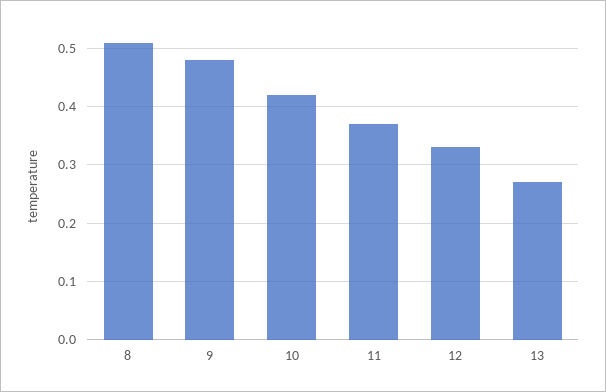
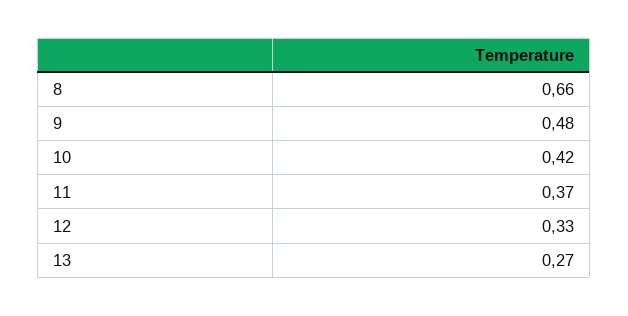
  {
-   "8": 0.5,
+   "8": 0.66,
    "9": 0.48,
    "10": 0.42,
    "11": 0.37,
    "12": 0.33,
    "13": 0.27
  }

